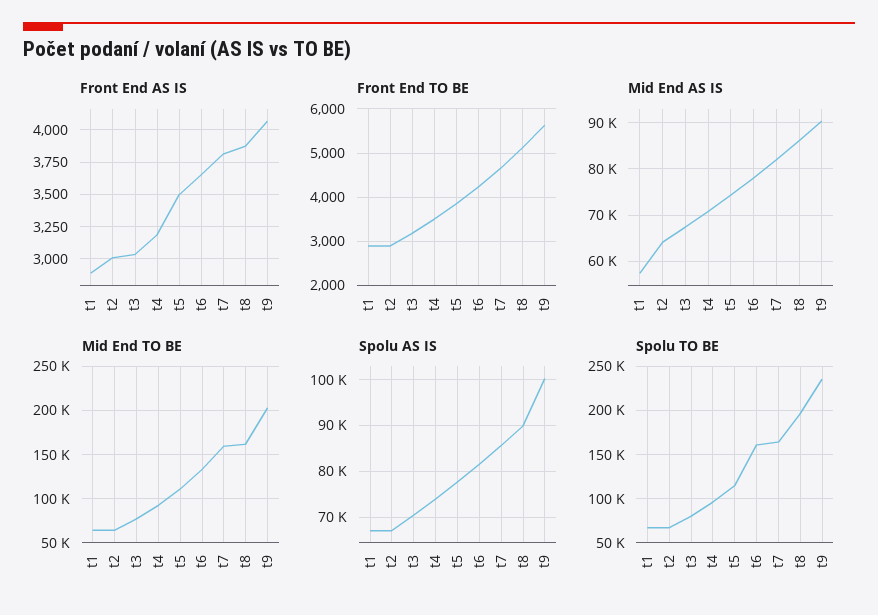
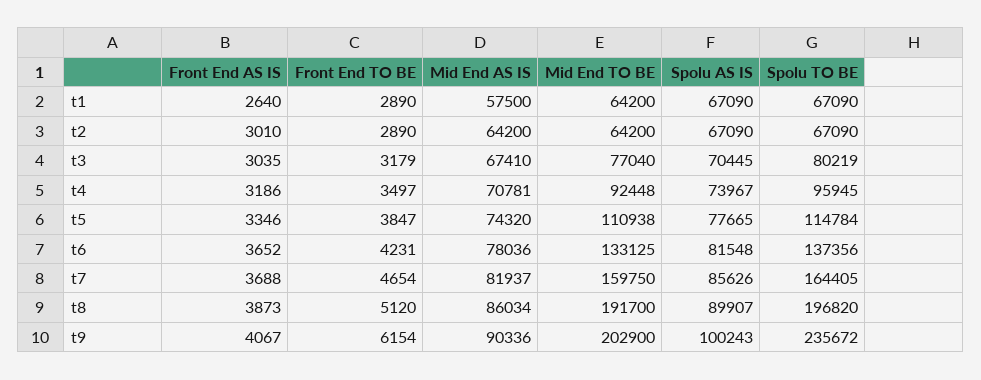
  {
    "Front End AS IS": {
-     "t1": 2900,
+     "t1": 2640,
      "t2": 3010,
      "t3": 3035,
      "t4": 3186,
-     "t5": 3500,
+     "t5": 3346,
      "t6": 3652,
-     "t7": 3800,
+     "t7": 3688,
      "t8": 3873,
      "t9": 4067
    },
    "Front End TO BE": {
      "t1": 2890,
      "t2": 2890,
      "t3": 3179,
      "t4": 3497,
      "t5": 3847,
      "t6": 4231,
      "t7": 4654,
      "t8": 5120,
-     "t9": 5600
+     "t9": 6154
    },
    "Mid End AS IS": {
      "t1": 57500,
      "t2": 64200,
      "t3": 67410,
      "t4": 70781,
      "t5": 74320,
      "t6": 78036,
      "t7": 81937,
      "t8": 86034,
      "t9": 90336
    },
    "Mid End TO BE": {
      "t1": 64200,
      "t2": 64200,
      "t3": 77040,
      "t4": 92448,
      "t5": 110938,
      "t6": 133125,
      "t7": 159750,
-     "t8": 160000,
+     "t8": 191700,
      "t9": 202900
    },
    "Spolu AS IS": {
      "t1": 67090,
      "t2": 67090,
      "t3": 70445,
      "t4": 73967,
      "t5": 77665,
      "t6": 81548,
      "t7": 85626,
      "t8": 89907,
      "t9": 100243
    },
    "Spolu TO BE": {
      "t1": 67090,
      "t2": 67090,
      "t3": 80219,
      "t4": 95945,
      "t5": 114784,
-     "t6": 160000,
+     "t6": 137356,
      "t7": 164405,
      "t8": 196820,
      "t9": 235672
    }
  }

